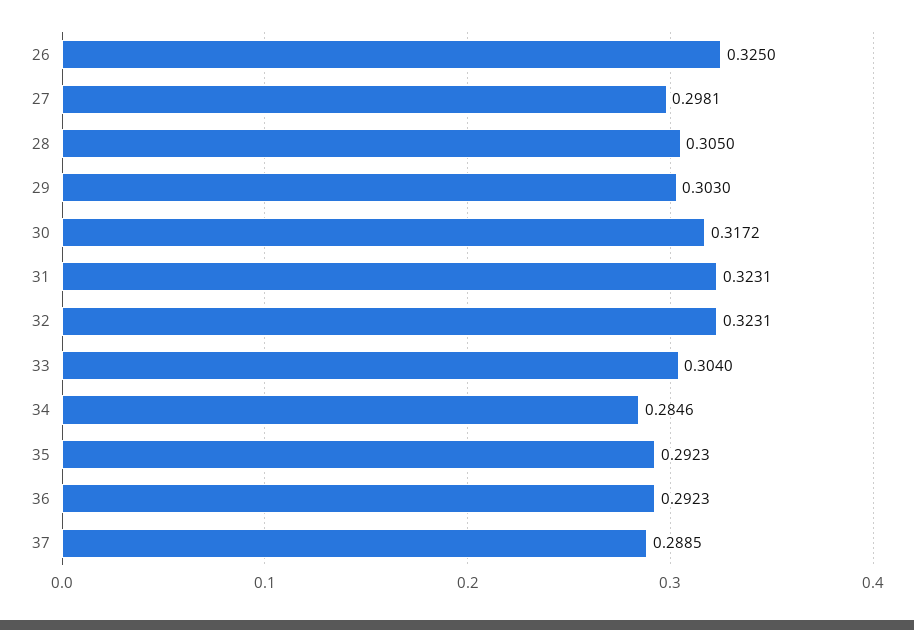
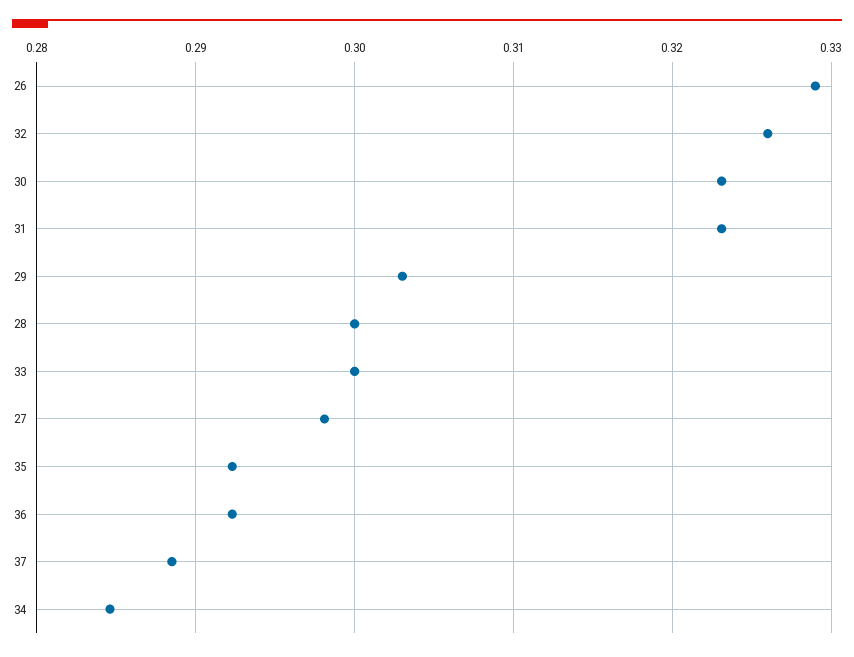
  {
-   "26": 0.325,
+   "26": 0.329,
    "27": 0.2981,
-   "28": 0.305,
+   "28": 0.3,
    "29": 0.303,
-   "30": 0.3172,
+   "30": 0.323,
    "31": 0.3231,
-   "32": 0.3231,
+   "32": 0.326,
-   "33": 0.304,
+   "33": 0.3,
    "34": 0.2846,
    "35": 0.2923,
    "36": 0.2923,
    "37": 0.2885
  }

